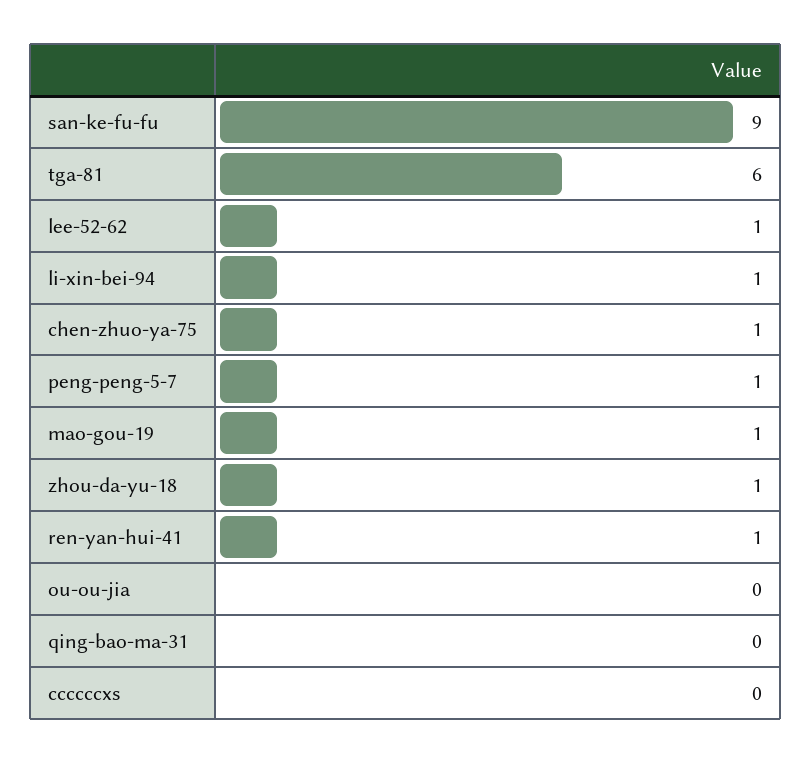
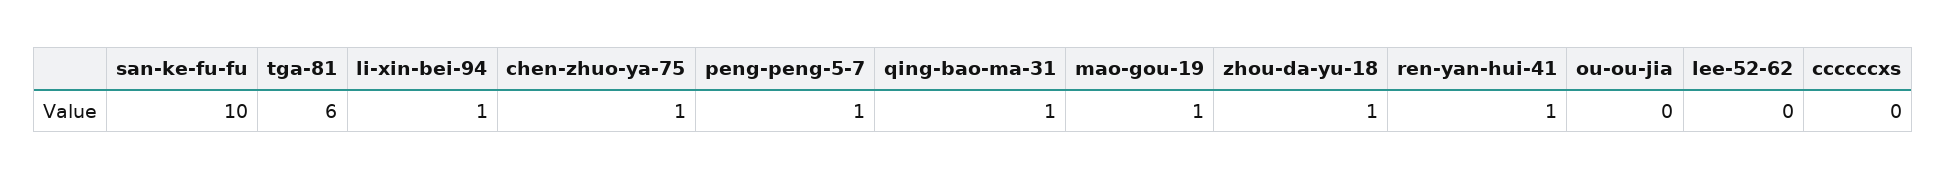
  {
-   "san-ke-fu-fu": 9,
+   "san-ke-fu-fu": 10,
    "tga-81": 6,
-   "lee-52-62": 1,
+   "lee-52-62": 0,
    "li-xin-bei-94": 1,
    "chen-zhuo-ya-75": 1,
    "peng-peng-5-7": 1,
    "mao-gou-19": 1,
    "zhou-da-yu-18": 1,
    "ren-yan-hui-41": 1,
    "ou-ou-jia": 0,
-   "qing-bao-ma-31": 0,
+   "qing-bao-ma-31": 1,
    "ccccccxs": 0
  }

